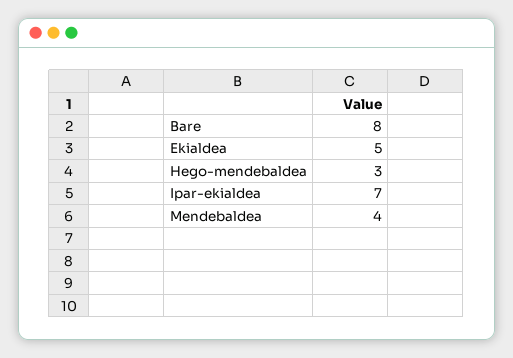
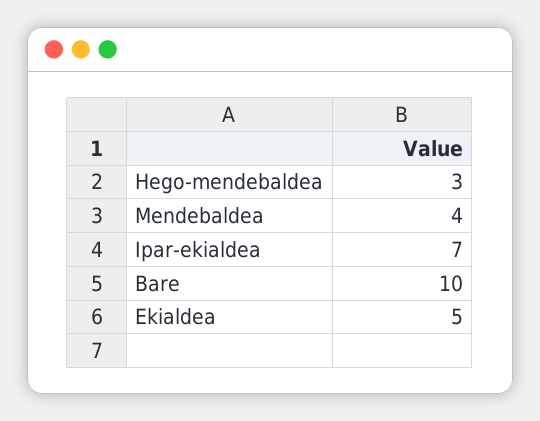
  {
-   "Bare": 8,
+   "Bare": 10,
    "Ekialdea": 5,
    "Hego-mendebaldea": 3,
    "Ipar-ekialdea": 7,
    "Mendebaldea": 4
  }

